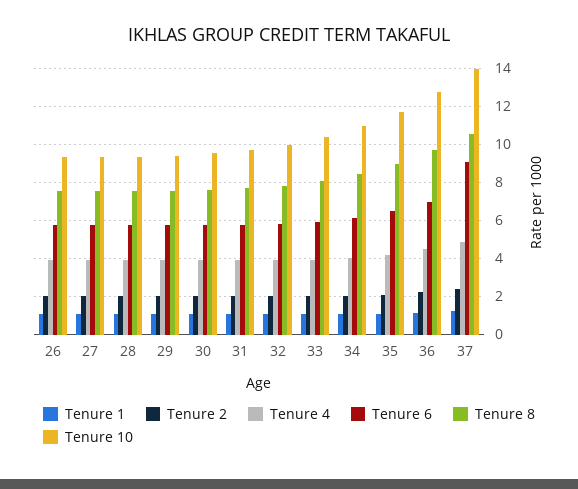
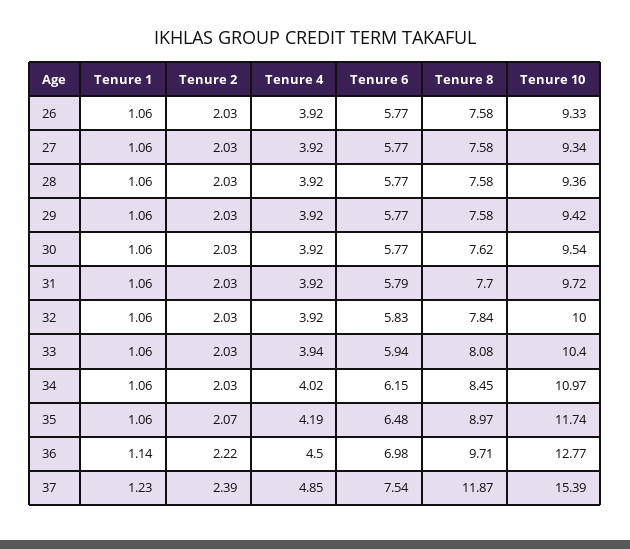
  {
    "Tenure 1": {
      "26": 1.06,
      "27": 1.06,
      "28": 1.06,
      "29": 1.06,
      "30": 1.06,
      "31": 1.06,
      "32": 1.06,
      "33": 1.06,
      "34": 1.06,
      "35": 1.06,
      "36": 1.14,
      "37": 1.23
    },
    "Tenure 2": {
      "26": 2.03,
      "27": 2.03,
      "28": 2.03,
      "29": 2.03,
      "30": 2.03,
      "31": 2.03,
      "32": 2.03,
      "33": 2.03,
      "34": 2.03,
      "35": 2.07,
      "36": 2.22,
      "37": 2.39
    },
    "Tenure 4": {
      "26": 3.92,
      "27": 3.92,
      "28": 3.92,
      "29": 3.92,
      "30": 3.92,
      "31": 3.92,
      "32": 3.92,
      "33": 3.94,
      "34": 4.02,
      "35": 4.19,
      "36": 4.5,
      "37": 4.85
    },
    "Tenure 6": {
      "26": 5.77,
      "27": 5.77,
      "28": 5.77,
      "29": 5.77,
      "30": 5.77,
      "31": 5.79,
      "32": 5.83,
      "33": 5.94,
      "34": 6.15,
      "35": 6.48,
      "36": 6.98,
-     "37": 9
+     "37": 7.54
    },
    "Tenure 8": {
      "26": 7.58,
      "27": 7.58,
      "28": 7.58,
      "29": 7.58,
      "30": 7.62,
      "31": 7.7,
      "32": 7.84,
      "33": 8.08,
      "34": 8.45,
      "35": 8.97,
      "36": 9.71,
-     "37": 10.5
+     "37": 11.87
    },
    "Tenure 10": {
      "26": 9.33,
      "27": 9.34,
      "28": 9.36,
      "29": 9.42,
      "30": 9.54,
      "31": 9.72,
      "32": 10,
      "33": 10.4,
      "34": 10.97,
      "35": 11.74,
      "36": 12.77,
-     "37": 14
+     "37": 15.39
    }
  }

